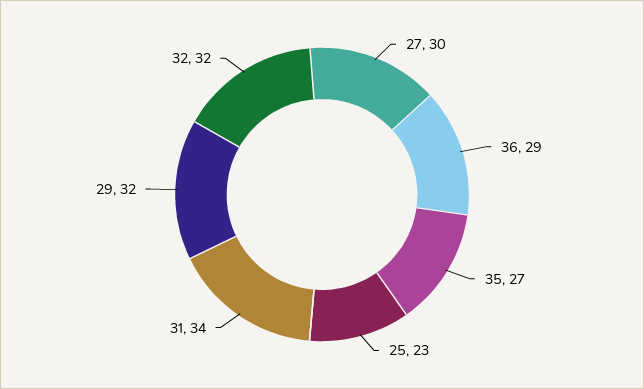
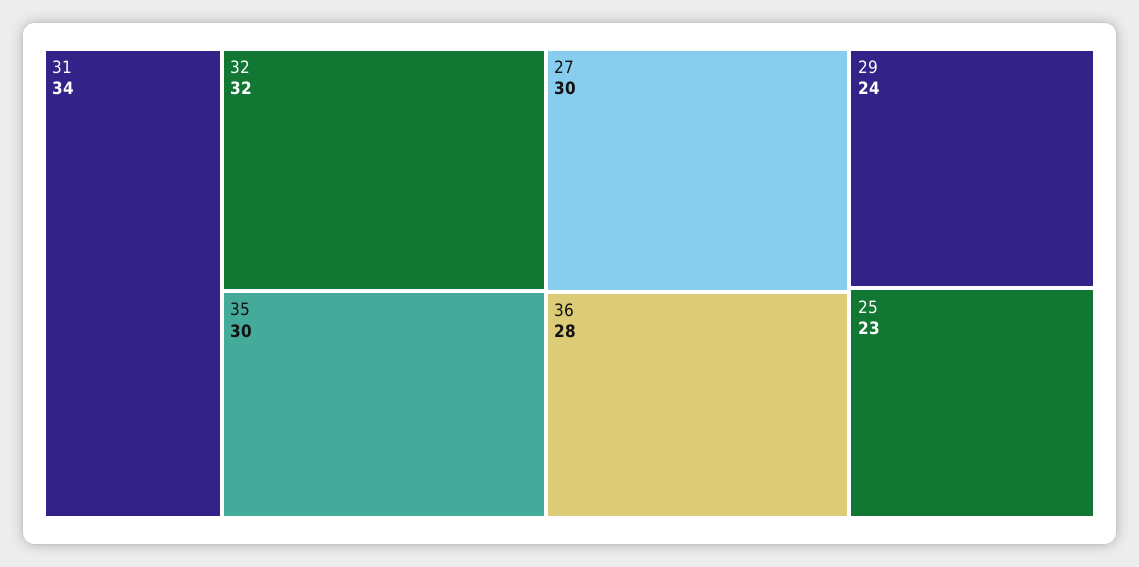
  {
    "27": 30,
-   "36": 29,
+   "36": 28,
-   "35": 27,
+   "35": 30,
    "25": 23,
    "31": 34,
-   "29": 32,
+   "29": 24,
    "32": 32
  }

